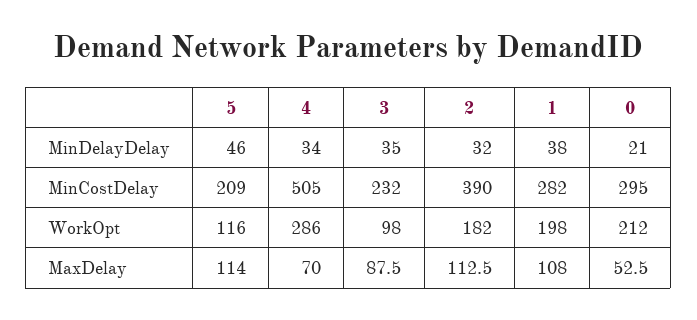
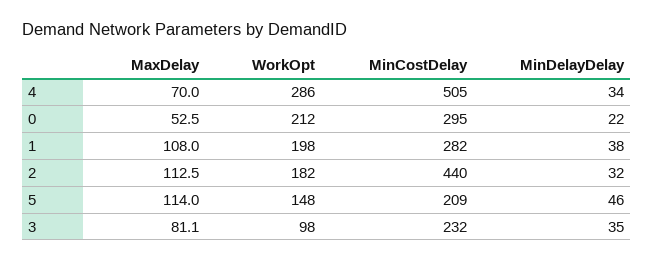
  {
    "5": {
      "MinDelayDelay": 46,
      "MinCostDelay": 209,
-     "WorkOpt": 116,
+     "WorkOpt": 148,
      "MaxDelay": 114
    },
    "4": {
      "MinDelayDelay": 34,
      "MinCostDelay": 505,
      "WorkOpt": 286,
      "MaxDelay": 70
    },
    "3": {
      "MinDelayDelay": 35,
      "MinCostDelay": 232,
      "WorkOpt": 98,
-     "MaxDelay": 87.5
+     "MaxDelay": 81.1
    },
    "2": {
      "MinDelayDelay": 32,
-     "MinCostDelay": 390,
+     "MinCostDelay": 440,
      "WorkOpt": 182,
      "MaxDelay": 112.5
    },
    "1": {
      "MinDelayDelay": 38,
      "MinCostDelay": 282,
      "WorkOpt": 198,
      "MaxDelay": 108
    },
    "0": {
-     "MinDelayDelay": 21,
+     "MinDelayDelay": 22,
      "MinCostDelay": 295,
      "WorkOpt": 212,
      "MaxDelay": 52.5
    }
  }

